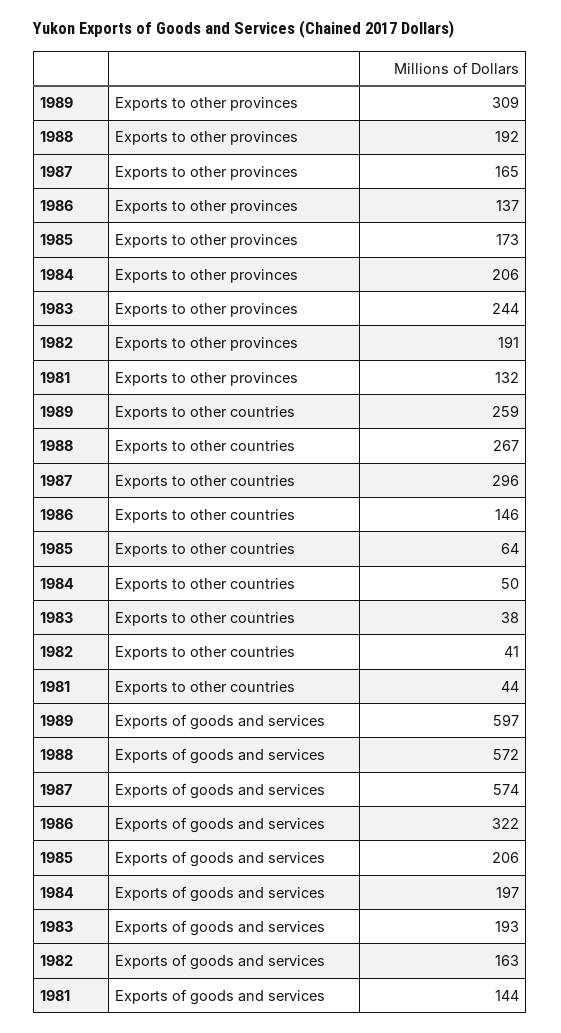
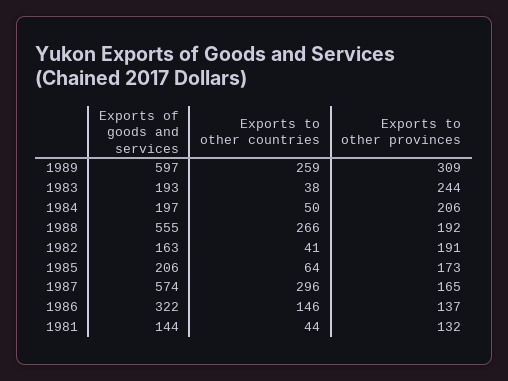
  {
    "1989": {
      "Exports to other provinces": 309,
      "Exports to other countries": 259,
      "Exports of goods and services": 597
    },
    "1988": {
      "Exports to other provinces": 192,
-     "Exports to other countries": 267,
+     "Exports to other countries": 266,
-     "Exports of goods and services": 572
+     "Exports of goods and services": 555
    },
    "1987": {
      "Exports to other provinces": 165,
      "Exports to other countries": 296,
      "Exports of goods and services": 574
    },
    "1986": {
      "Exports to other provinces": 137,
      "Exports to other countries": 146,
      "Exports of goods and services": 322
    },
    "1985": {
      "Exports to other provinces": 173,
      "Exports to other countries": 64,
      "Exports of goods and services": 206
    },
    "1984": {
      "Exports to other provinces": 206,
      "Exports to other countries": 50,
      "Exports of goods and services": 197
    },
    "1983": {
      "Exports to other provinces": 244,
      "Exports to other countries": 38,
      "Exports of goods and services": 193
    },
    "1982": {
      "Exports to other provinces": 191,
      "Exports to other countries": 41,
      "Exports of goods and services": 163
    },
    "1981": {
      "Exports to other provinces": 132,
      "Exports to other countries": 44,
      "Exports of goods and services": 144
    }
  }

